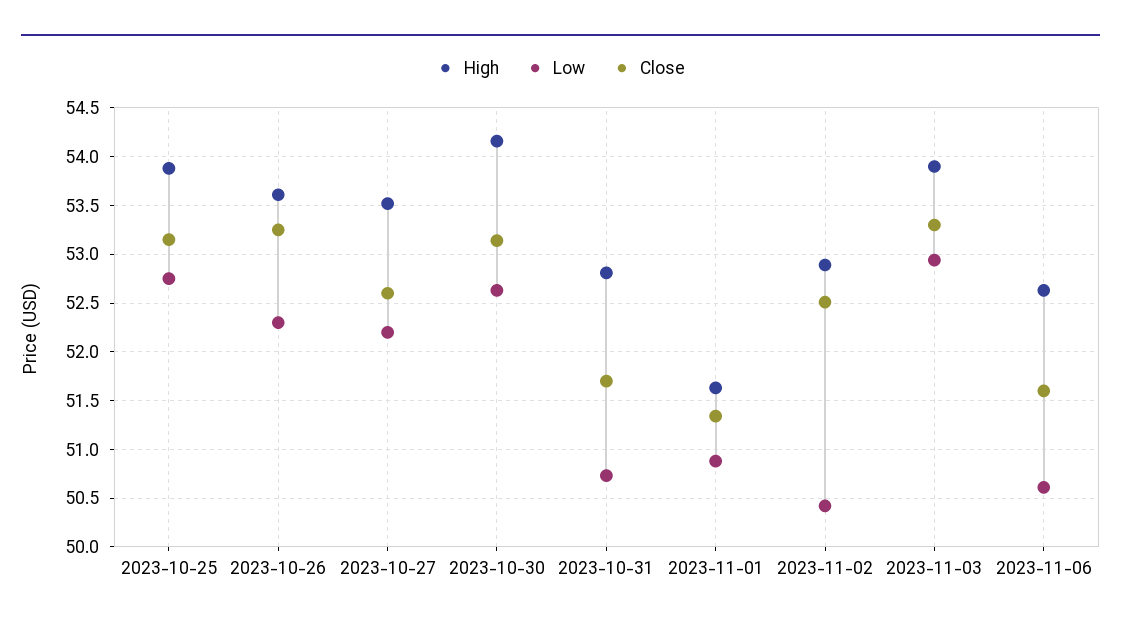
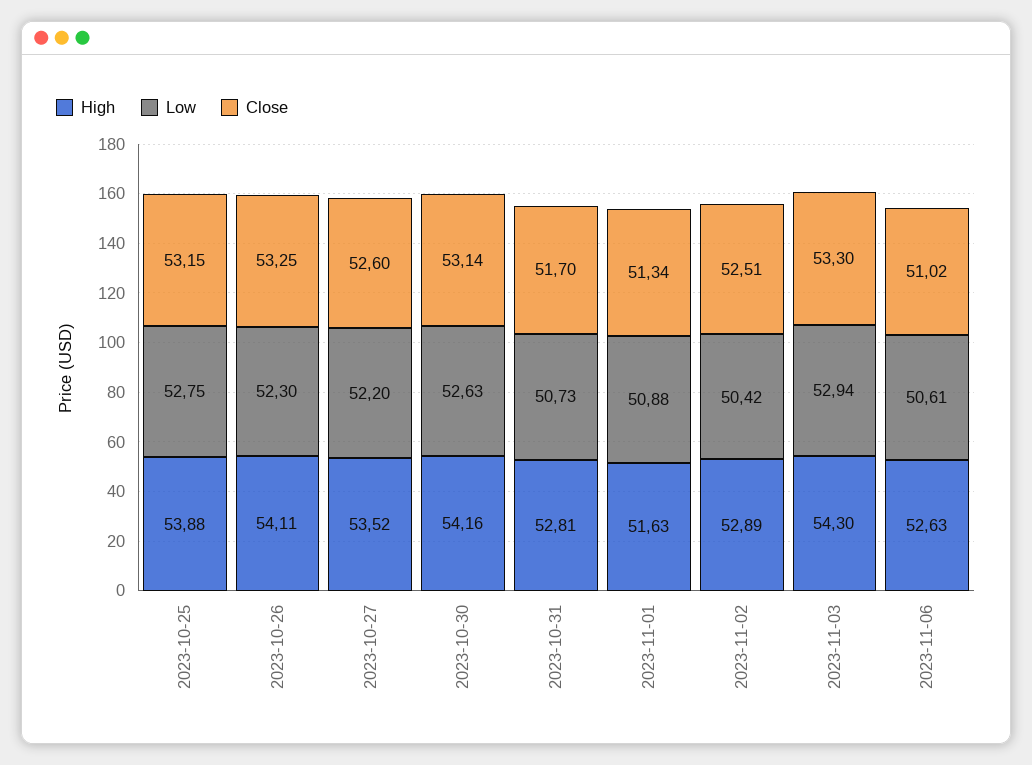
  {
    "High": {
      "2023-10-25": 53.88,
-     "2023-10-26": 53.6,
+     "2023-10-26": 54.11,
      "2023-10-27": 53.52,
      "2023-10-30": 54.16,
      "2023-10-31": 52.81,
      "2023-11-01": 51.63,
      "2023-11-02": 52.89,
-     "2023-11-03": 53.9,
+     "2023-11-03": 54.3,
      "2023-11-06": 52.63
    },
    "Low": {
      "2023-10-25": 52.75,
      "2023-10-26": 52.3,
      "2023-10-27": 52.2,
      "2023-10-30": 52.63,
      "2023-10-31": 50.73,
      "2023-11-01": 50.88,
      "2023-11-02": 50.42,
      "2023-11-03": 52.94,
      "2023-11-06": 50.61
    },
    "Close": {
      "2023-10-25": 53.15,
      "2023-10-26": 53.25,
      "2023-10-27": 52.6,
      "2023-10-30": 53.14,
      "2023-10-31": 51.7,
      "2023-11-01": 51.34,
      "2023-11-02": 52.51,
      "2023-11-03": 53.3,
-     "2023-11-06": 51.6
+     "2023-11-06": 51.02
    }
  }

